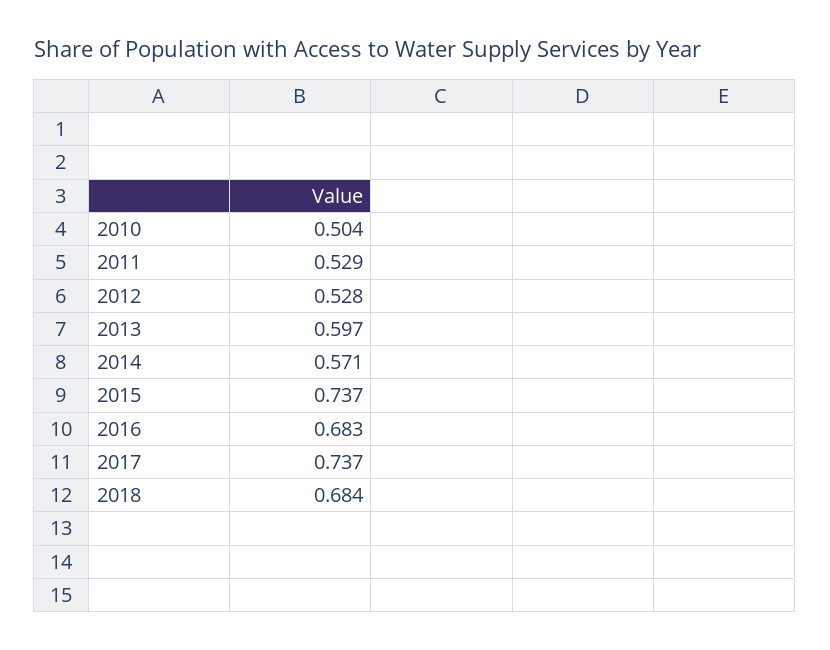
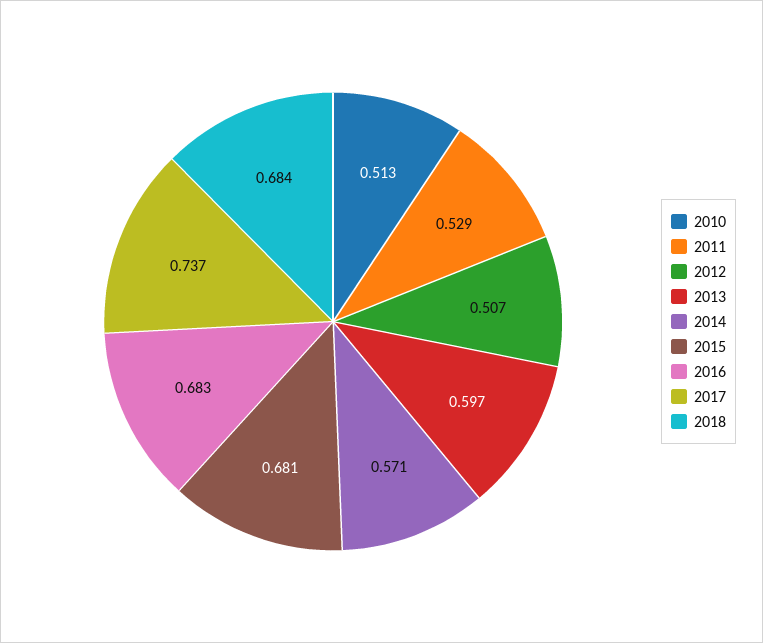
  {
-   "2010": 0.504,
+   "2010": 0.513,
    "2011": 0.529,
-   "2012": 0.528,
+   "2012": 0.507,
    "2013": 0.597,
    "2014": 0.571,
-   "2015": 0.737,
+   "2015": 0.681,
    "2016": 0.683,
    "2017": 0.737,
    "2018": 0.684
  }

